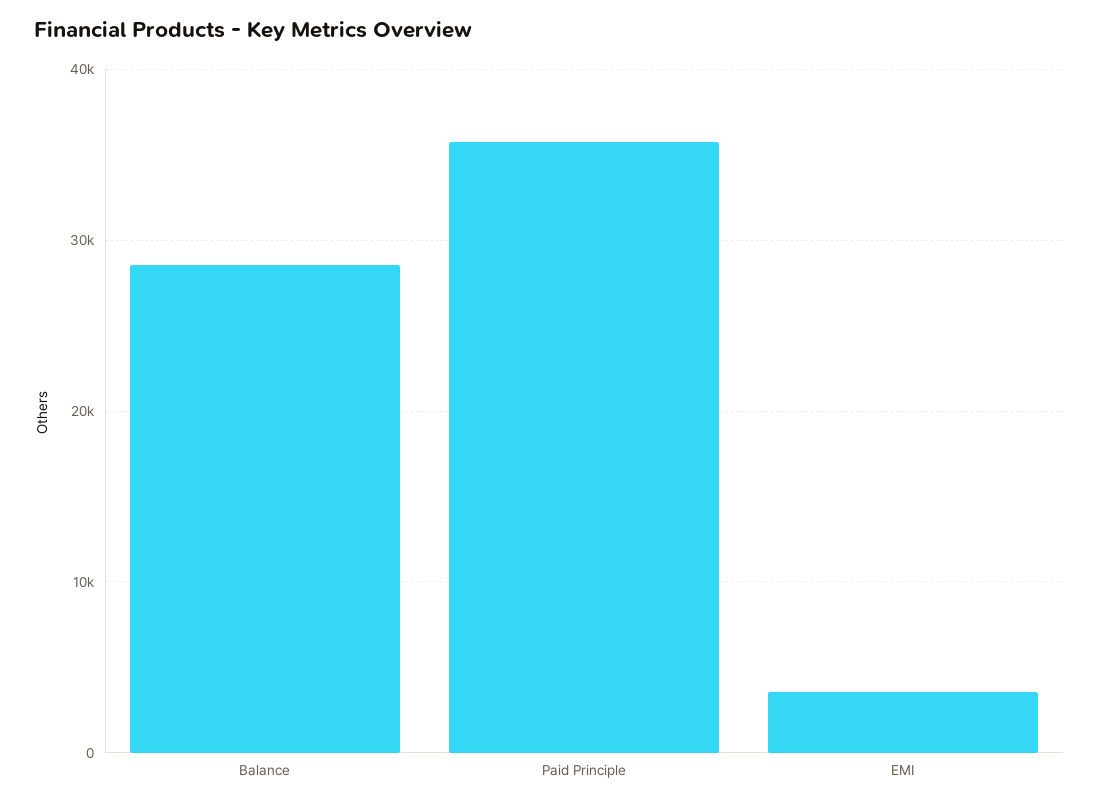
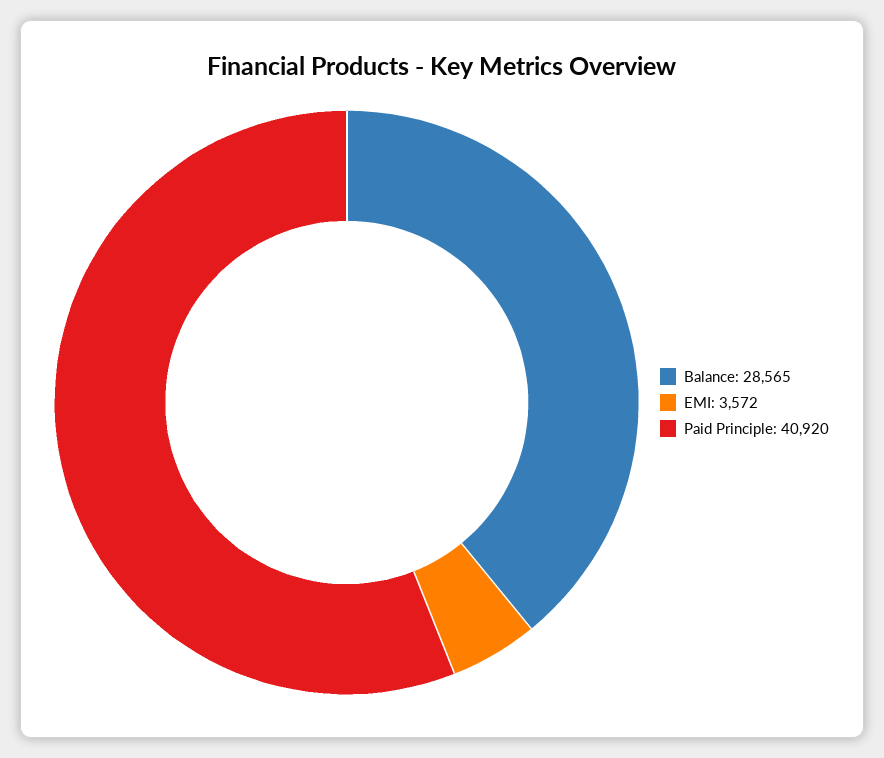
  {
    "Balance": 28565,
-   "Paid Principle": 36000,
+   "Paid Principle": 40920,
    "EMI": 3572
  }

